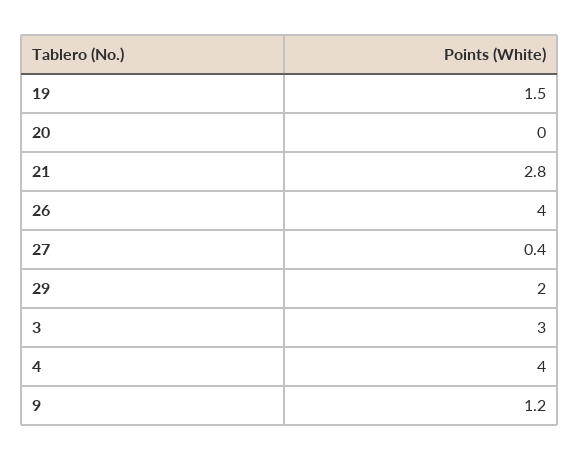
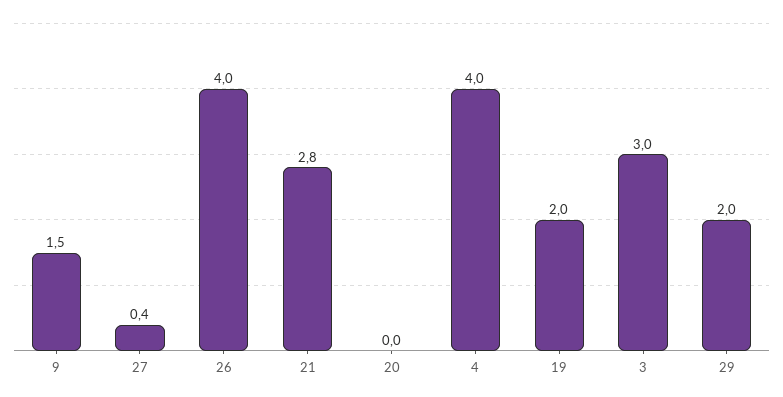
  {
-   "19": 1.5,
+   "19": 2,
    "20": 0,
    "21": 2.8,
    "26": 4,
    "27": 0.4,
    "29": 2,
    "3": 3,
    "4": 4,
-   "9": 1.2
+   "9": 1.5
  }

